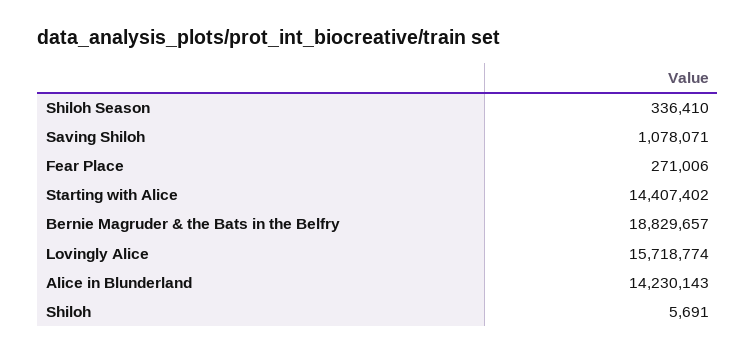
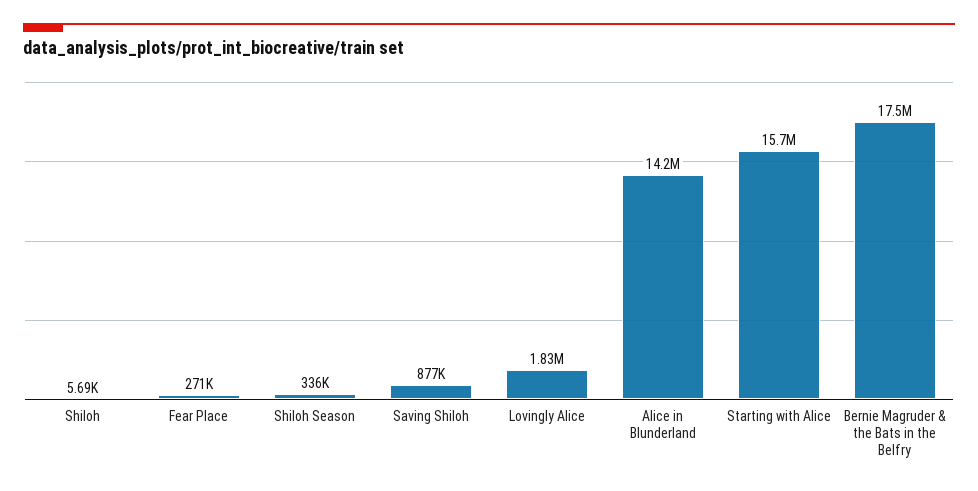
  {
    "Shiloh Season": 336410,
-   "Saving Shiloh": 1078071,
+   "Saving Shiloh": 877000,
    "Fear Place": 271006,
-   "Starting with Alice": 14407402,
+   "Starting with Alice": 15700000,
-   "Bernie Magruder & the Bats in the Belfry": 18829657,
+   "Bernie Magruder & the Bats in the Belfry": 17500000,
-   "Lovingly Alice": 15718774,
+   "Lovingly Alice": 1830000,
    "Alice in Blunderland": 14230143,
    "Shiloh": 5691
  }

